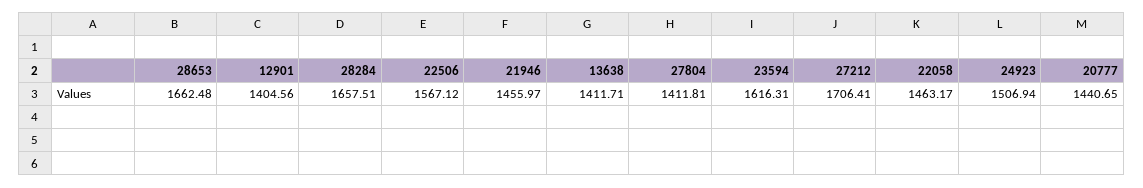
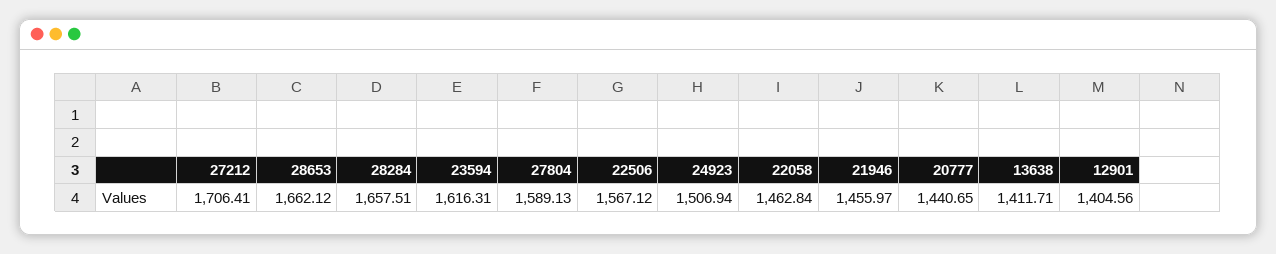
  {
-   "28653": 1662.48,
+   "28653": 1662.12,
    "12901": 1404.56,
    "28284": 1657.51,
    "22506": 1567.12,
    "21946": 1455.97,
    "13638": 1411.71,
-   "27804": 1411.81,
+   "27804": 1589.13,
    "23594": 1616.31,
    "27212": 1706.41,
-   "22058": 1463.17,
+   "22058": 1462.84,
    "24923": 1506.94,
    "20777": 1440.65
  }

